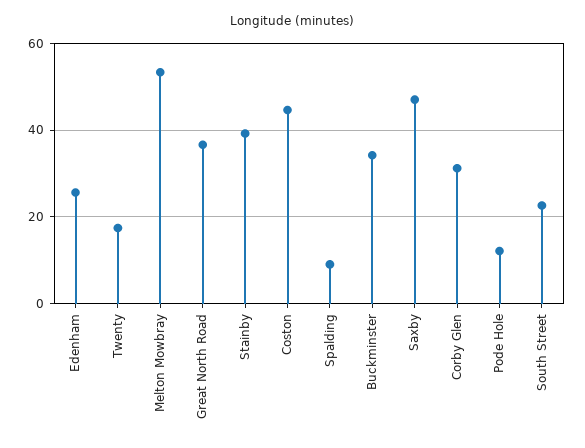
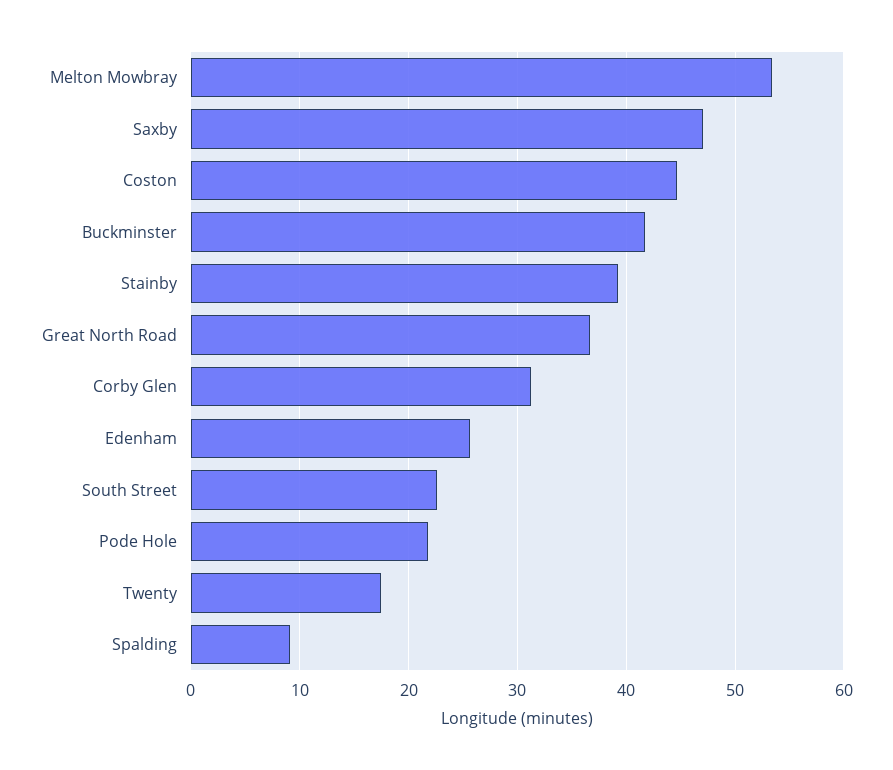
  {
    "Edenham": 26,
    "Twenty": 17,
    "Melton Mowbray": 53,
    "Great North Road": 37,
    "Stainby": 39,
    "Coston": 45,
    "Spalding": 9,
-   "Buckminster": 34,
+   "Buckminster": 42,
    "Saxby": 47,
    "Corby Glen": 31,
-   "Pode Hole": 12,
+   "Pode Hole": 22,
    "South Street": 23
  }

